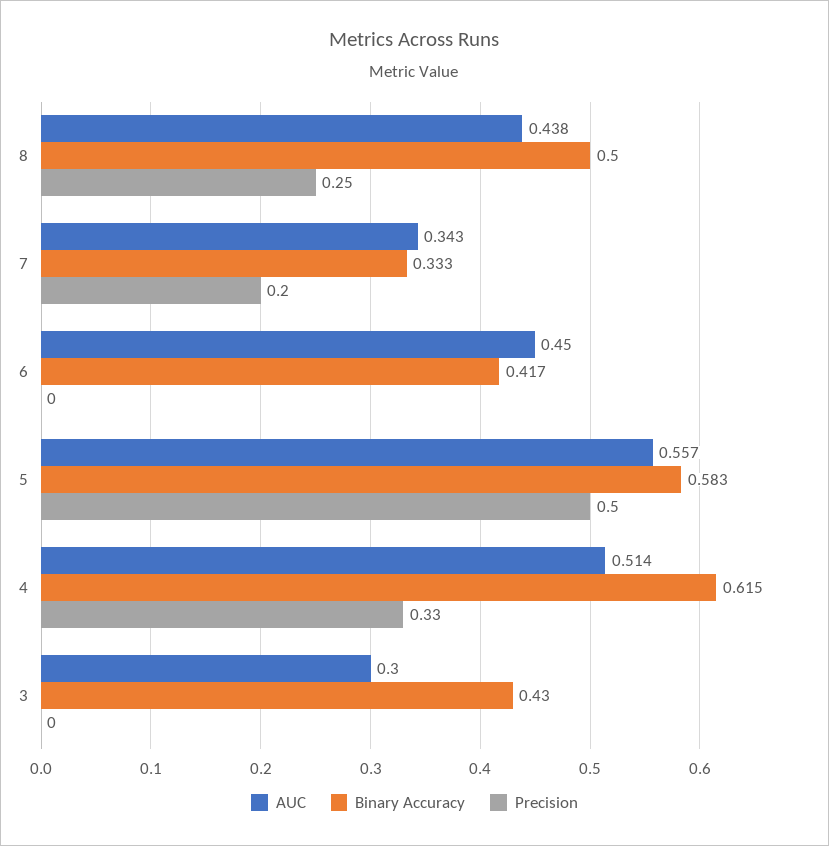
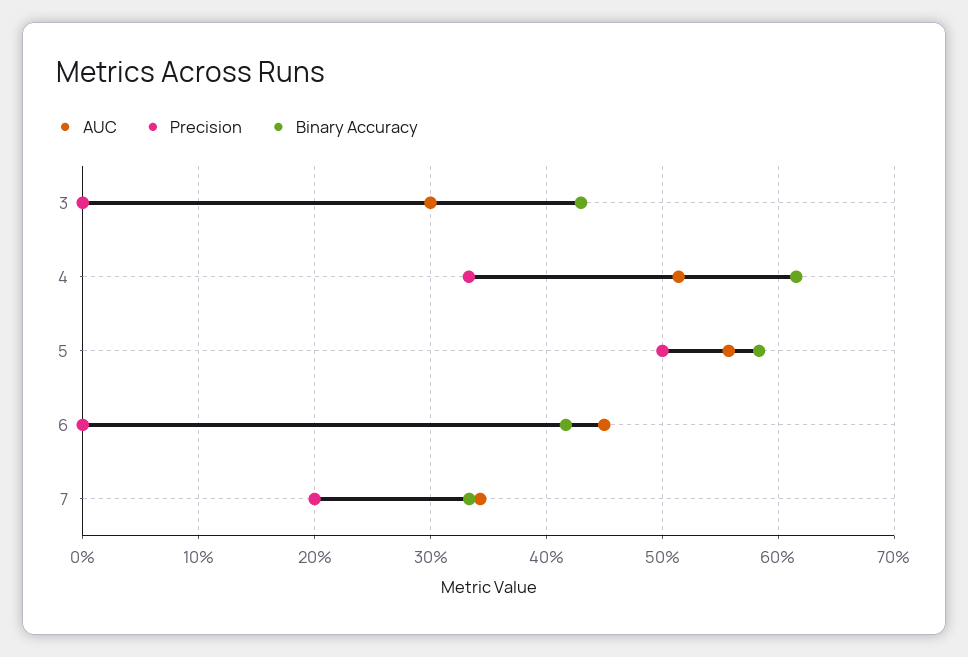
  {
    "AUC": {
-     "8": 0.438,
      "7": 0.343,
      "6": 0.45,
      "5": 0.557,
      "4": 0.514,
      "3": 0.3
    },
    "Binary Accuracy": {
-     "8": 0.5,
      "7": 0.333,
      "6": 0.417,
      "5": 0.583,
      "4": 0.615,
      "3": 0.43
    },
    "Precision": {
-     "8": 0.25,
      "7": 0.2,
      "6": 0,
      "5": 0.5,
      "4": 0.33,
      "3": 0
    }
  }

